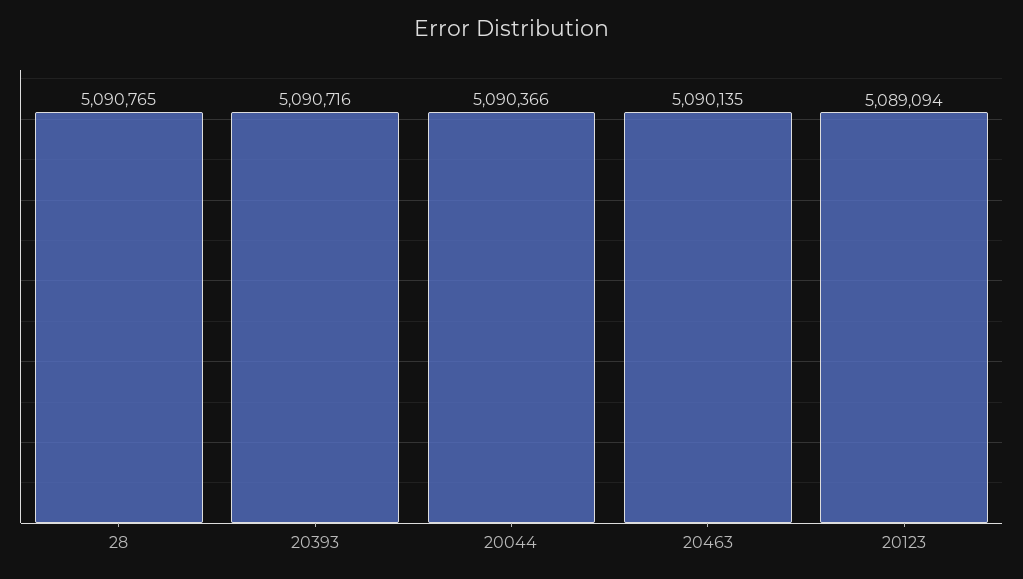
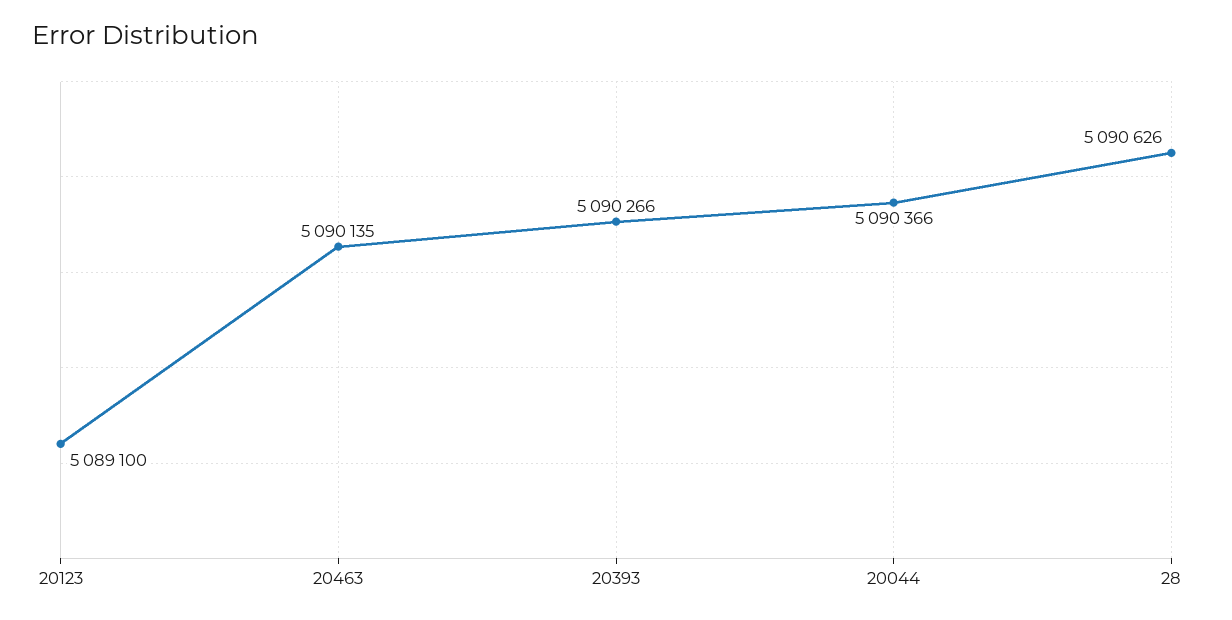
  {
-   "28": 5090765,
+   "28": 5090626,
-   "20393": 5090716,
+   "20393": 5090266,
    "20044": 5090366,
    "20463": 5090135,
-   "20123": 5089094
+   "20123": 5089100
  }

